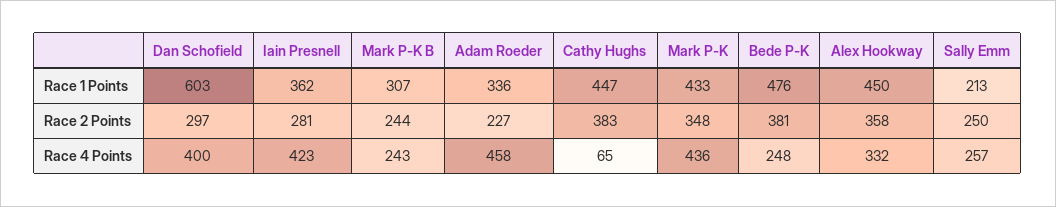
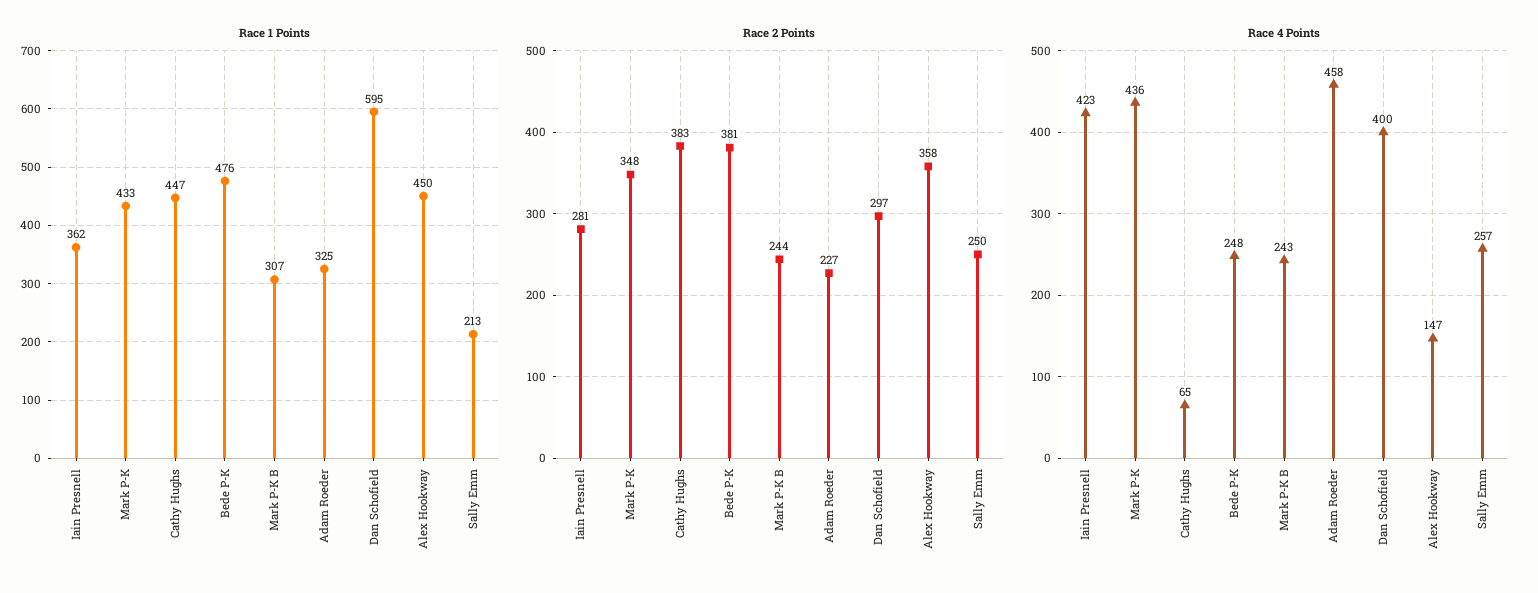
  {
    "Race 1 Points": {
-     "Dan Schofield": 603,
+     "Dan Schofield": 595,
      "Iain Presnell": 362,
      "Mark P-K B": 307,
-     "Adam Roeder": 336,
+     "Adam Roeder": 325,
      "Cathy Hughs": 447,
      "Mark P-K": 433,
      "Bede P-K": 476,
      "Alex Hookway": 450,
      "Sally Emm": 213
    },
    "Race 2 Points": {
      "Dan Schofield": 297,
      "Iain Presnell": 281,
      "Mark P-K B": 244,
      "Adam Roeder": 227,
      "Cathy Hughs": 383,
      "Mark P-K": 348,
      "Bede P-K": 381,
      "Alex Hookway": 358,
      "Sally Emm": 250
    },
    "Race 4 Points": {
      "Dan Schofield": 400,
      "Iain Presnell": 423,
      "Mark P-K B": 243,
      "Adam Roeder": 458,
      "Cathy Hughs": 65,
      "Mark P-K": 436,
      "Bede P-K": 248,
-     "Alex Hookway": 332,
+     "Alex Hookway": 147,
      "Sally Emm": 257
    }
  }

